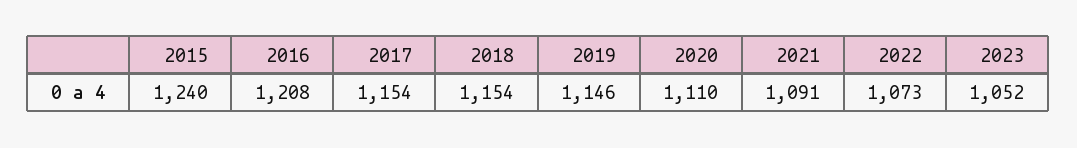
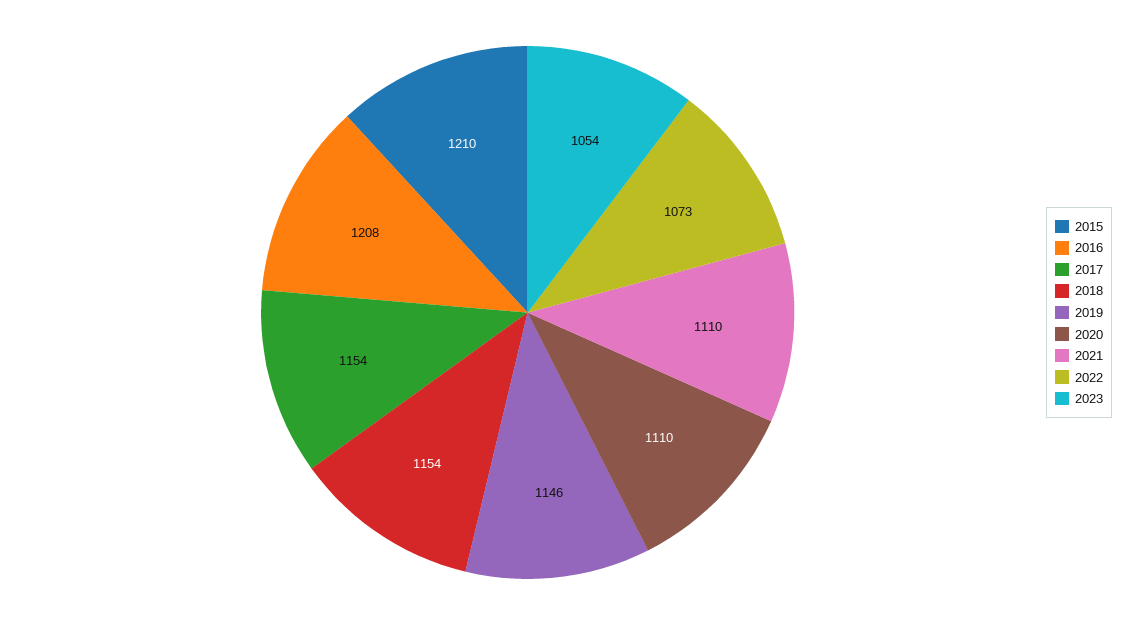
  {
-   "2015": 1240,
+   "2015": 1210,
    "2016": 1208,
    "2017": 1154,
    "2018": 1154,
    "2019": 1146,
    "2020": 1110,
-   "2021": 1091,
+   "2021": 1110,
    "2022": 1073,
-   "2023": 1052
+   "2023": 1054
  }

